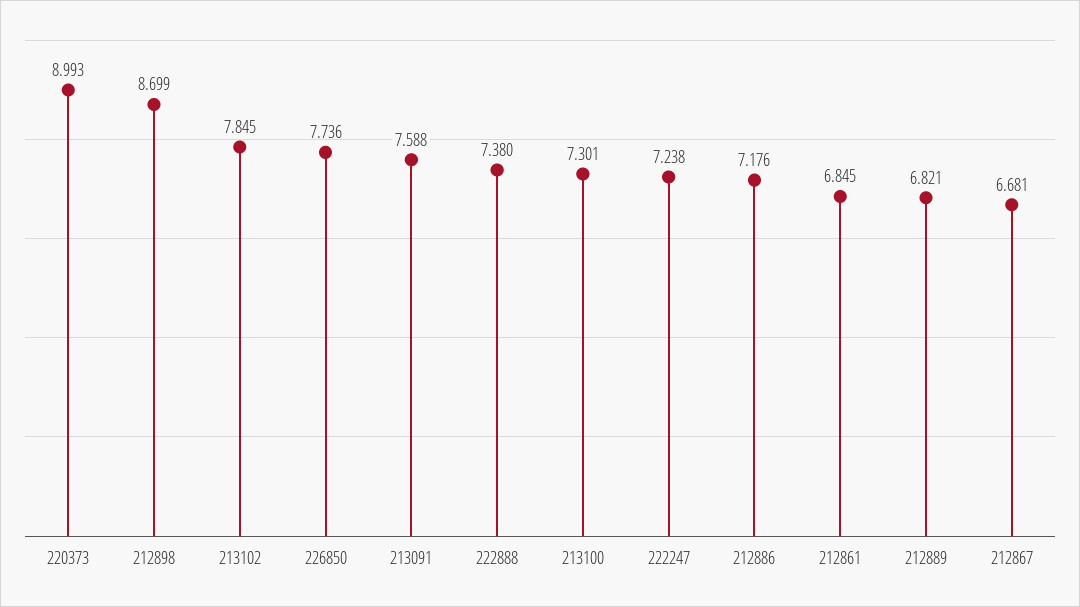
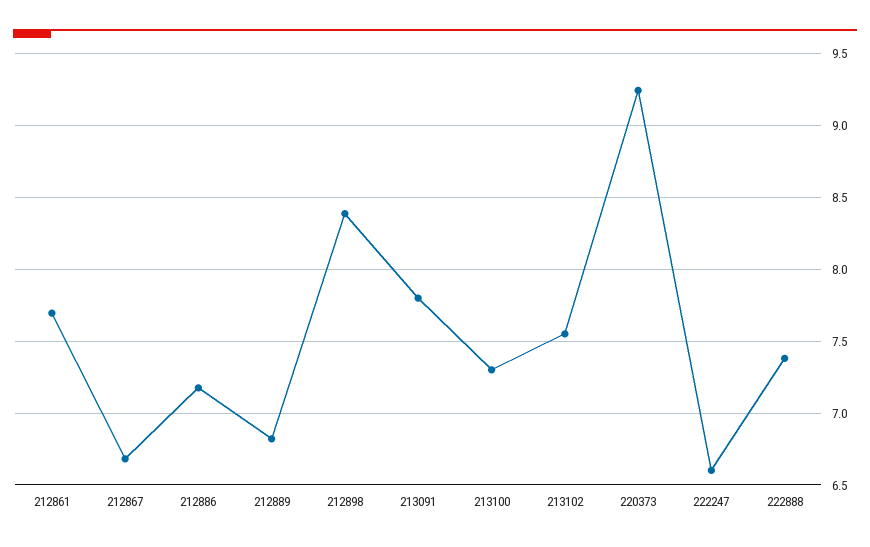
  {
-   "220373": 8.993,
+   "220373": 9.25,
-   "212898": 8.699,
+   "212898": 8.4,
-   "213102": 7.845,
+   "213102": 7.55,
-   "226850": 7.736,
-   "213091": 7.588,
+   "213091": 7.8,
    "222888": 7.38,
    "213100": 7.301,
-   "222247": 7.238,
+   "222247": 6.6,
    "212886": 7.176,
-   "212861": 6.845,
+   "212861": 7.7,
    "212889": 6.821,
    "212867": 6.681
  }

